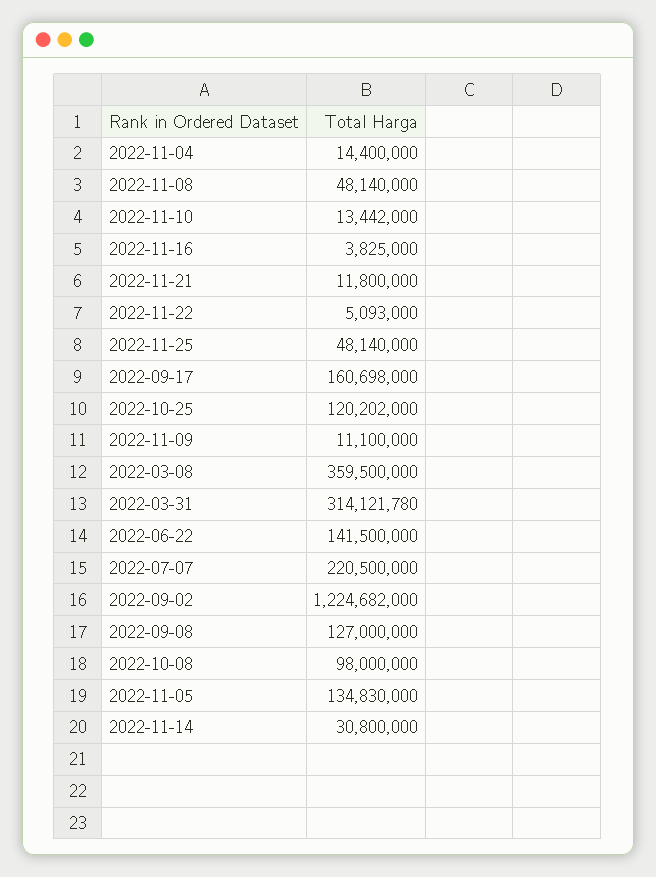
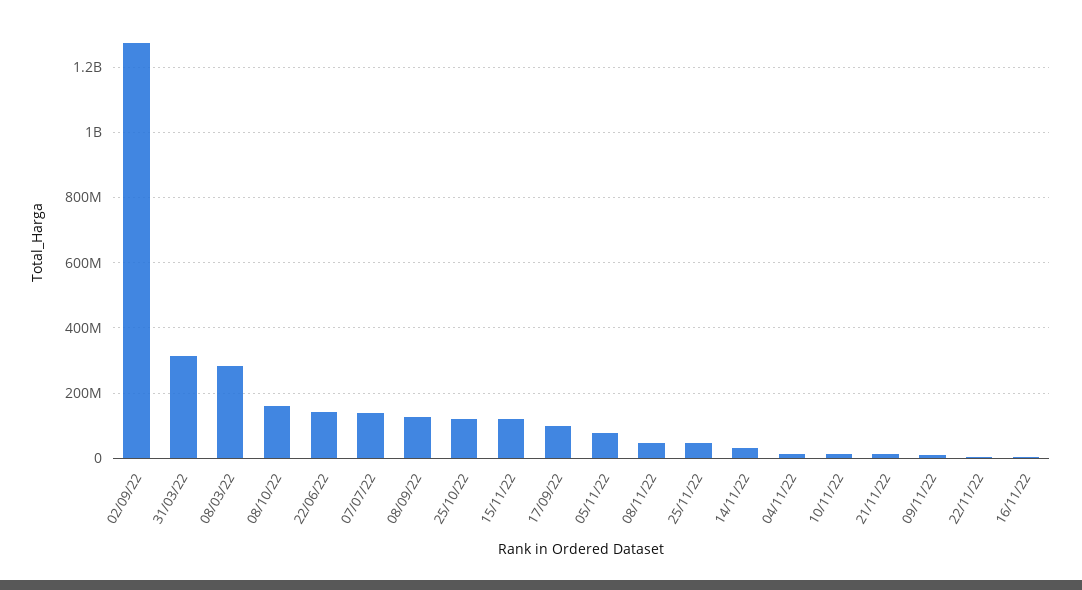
  {
    "2022-11-04": 14400000,
    "2022-11-08": 48140000,
    "2022-11-10": 13442000,
    "2022-11-16": 3825000,
    "2022-11-21": 11800000,
    "2022-11-22": 5093000,
    "2022-11-25": 48140000,
-   "2022-09-17": 160698000,
+   "2022-09-17": 100000000,
    "2022-10-25": 120202000,
    "2022-11-09": 11100000,
-   "2022-03-08": 359500000,
+   "2022-03-08": 280000000,
    "2022-03-31": 314121780,
    "2022-06-22": 141500000,
-   "2022-07-07": 220500000,
+   "2022-07-07": 140000000,
-   "2022-09-02": 1224682000,
+   "2022-09-02": 1280000000,
    "2022-09-08": 127000000,
-   "2022-10-08": 98000000,
+   "2022-10-08": 160000000,
-   "2022-11-05": 134830000,
+   "2022-11-05": 80000000,
-   "2022-11-14": 30800000
+   "2022-11-14": 30800000,
+   "15/11/22": 120000000
  }

